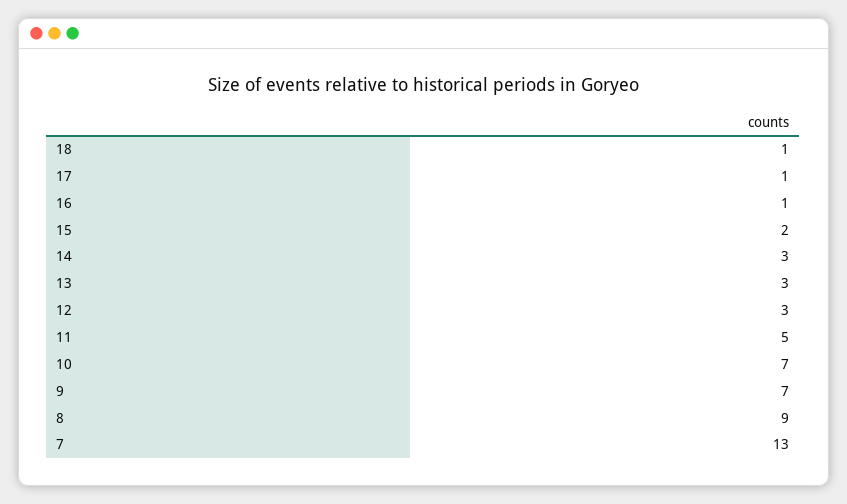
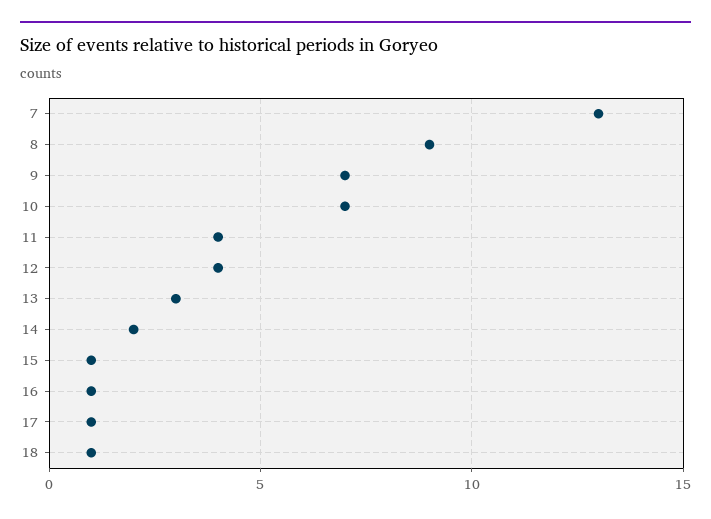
  {
    "18": 1,
    "17": 1,
    "16": 1,
-   "15": 2,
+   "15": 1,
-   "14": 3,
+   "14": 2,
    "13": 3,
-   "12": 3,
+   "12": 4,
-   "11": 5,
+   "11": 4,
    "10": 7,
    "9": 7,
    "8": 9,
    "7": 13
  }

